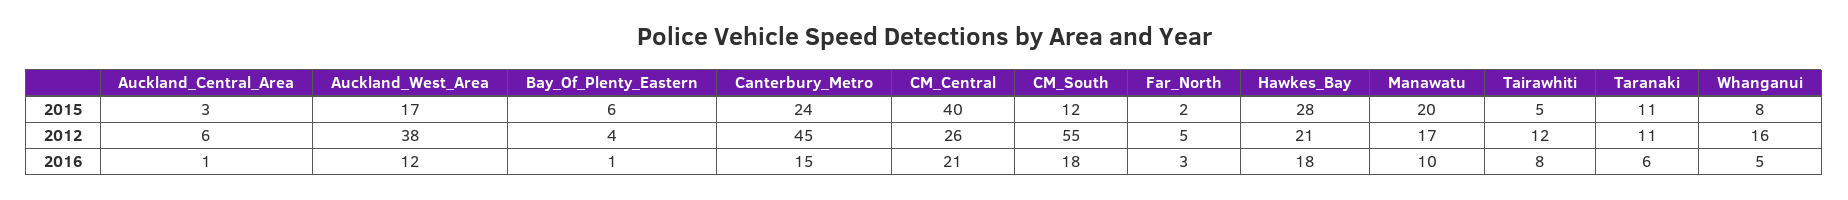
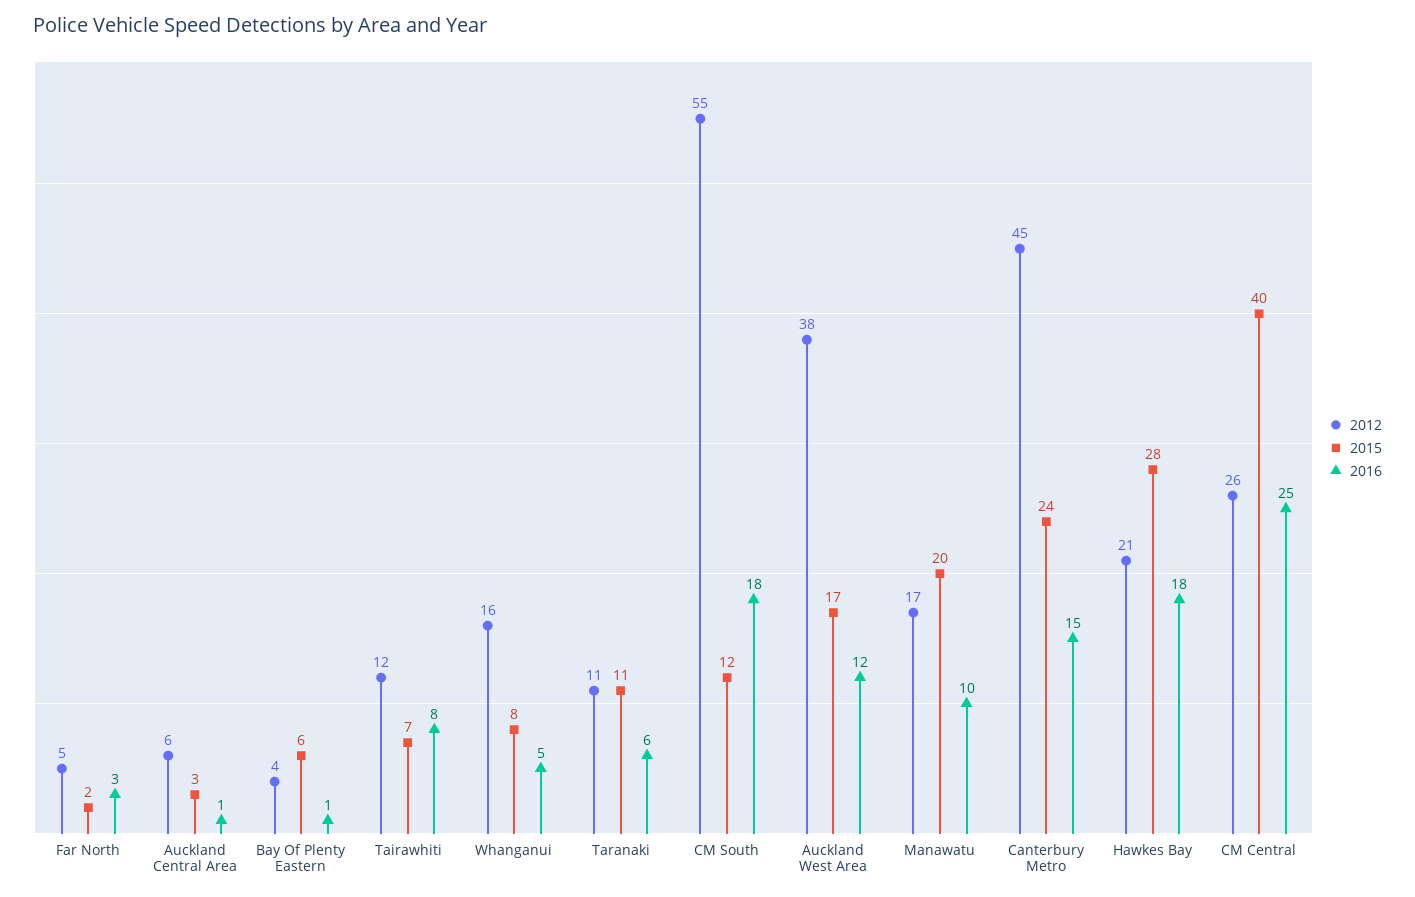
  {
    "2015": {
      "Auckland_Central_Area": 3,
      "Auckland_West_Area": 17,
      "Bay_Of_Plenty_Eastern": 6,
      "Canterbury_Metro": 24,
      "CM_Central": 40,
      "CM_South": 12,
      "Far_North": 2,
      "Hawkes_Bay": 28,
      "Manawatu": 20,
-     "Tairawhiti": 5,
+     "Tairawhiti": 7,
      "Taranaki": 11,
      "Whanganui": 8
    },
    "2012": {
      "Auckland_Central_Area": 6,
      "Auckland_West_Area": 38,
      "Bay_Of_Plenty_Eastern": 4,
      "Canterbury_Metro": 45,
      "CM_Central": 26,
      "CM_South": 55,
      "Far_North": 5,
      "Hawkes_Bay": 21,
      "Manawatu": 17,
      "Tairawhiti": 12,
      "Taranaki": 11,
      "Whanganui": 16
    },
    "2016": {
      "Auckland_Central_Area": 1,
      "Auckland_West_Area": 12,
      "Bay_Of_Plenty_Eastern": 1,
      "Canterbury_Metro": 15,
-     "CM_Central": 21,
+     "CM_Central": 25,
      "CM_South": 18,
      "Far_North": 3,
      "Hawkes_Bay": 18,
      "Manawatu": 10,
      "Tairawhiti": 8,
      "Taranaki": 6,
      "Whanganui": 5
    }
  }

